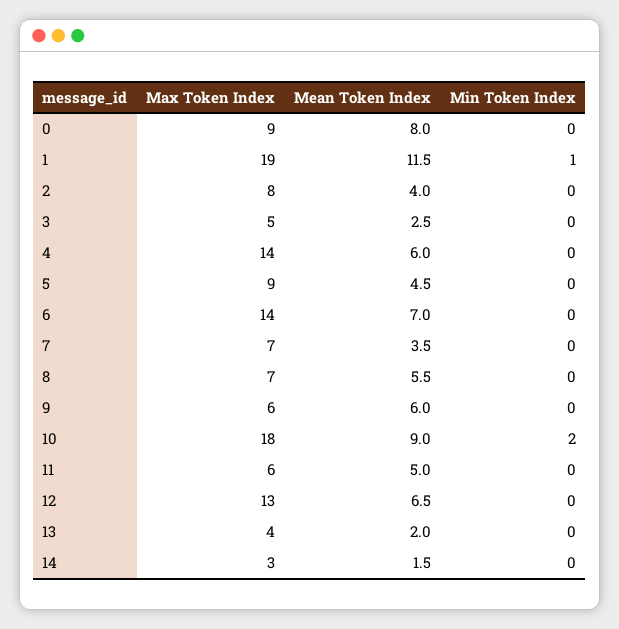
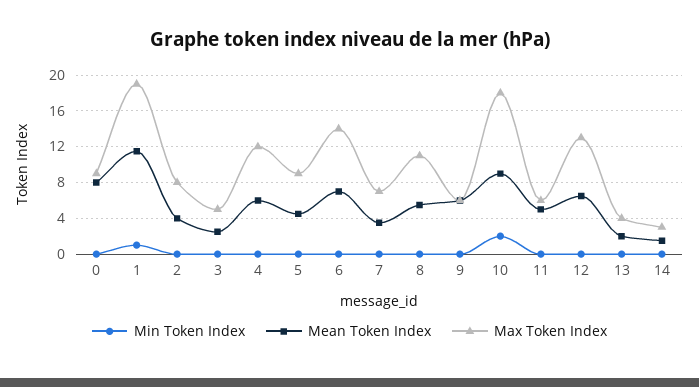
  {
    "Max Token Index": {
      "0": 9,
      "1": 19,
      "2": 8,
      "3": 5,
-     "4": 14,
+     "4": 12,
      "5": 9,
      "6": 14,
      "7": 7,
-     "8": 7,
+     "8": 11,
      "9": 6,
      "10": 18,
      "11": 6,
      "12": 13,
      "13": 4,
      "14": 3
    },
    "Mean Token Index": {
      "0": 8,
      "1": 11.5,
      "2": 4,
      "3": 2.5,
      "4": 6,
      "5": 4.5,
      "6": 7,
      "7": 3.5,
      "8": 5.5,
      "9": 6,
      "10": 9,
      "11": 5,
      "12": 6.5,
      "13": 2,
      "14": 1.5
    },
    "Min Token Index": {
      "0": 0,
      "1": 1,
      "2": 0,
      "3": 0,
      "4": 0,
      "5": 0,
      "6": 0,
      "7": 0,
      "8": 0,
      "9": 0,
      "10": 2,
      "11": 0,
      "12": 0,
      "13": 0,
      "14": 0
    }
  }

